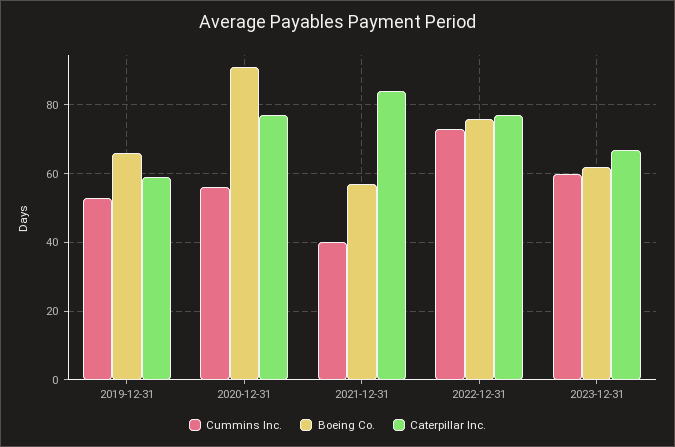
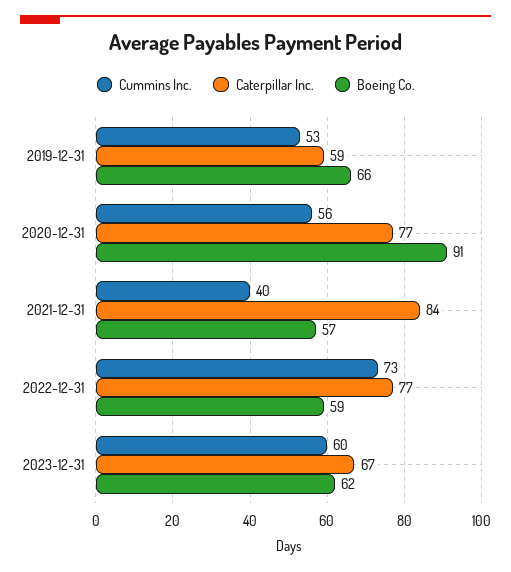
  {
    "Cummins Inc.": {
      "2019-12-31": 53,
      "2020-12-31": 56,
      "2021-12-31": 40,
      "2022-12-31": 73,
      "2023-12-31": 60
    },
    "Boeing Co.": {
      "2019-12-31": 66,
      "2020-12-31": 91,
      "2021-12-31": 57,
-     "2022-12-31": 75,
+     "2022-12-31": 59,
      "2023-12-31": 62
    },
    "Caterpillar Inc.": {
      "2019-12-31": 59,
      "2020-12-31": 77,
      "2021-12-31": 84,
      "2022-12-31": 77,
      "2023-12-31": 67
    }
  }

